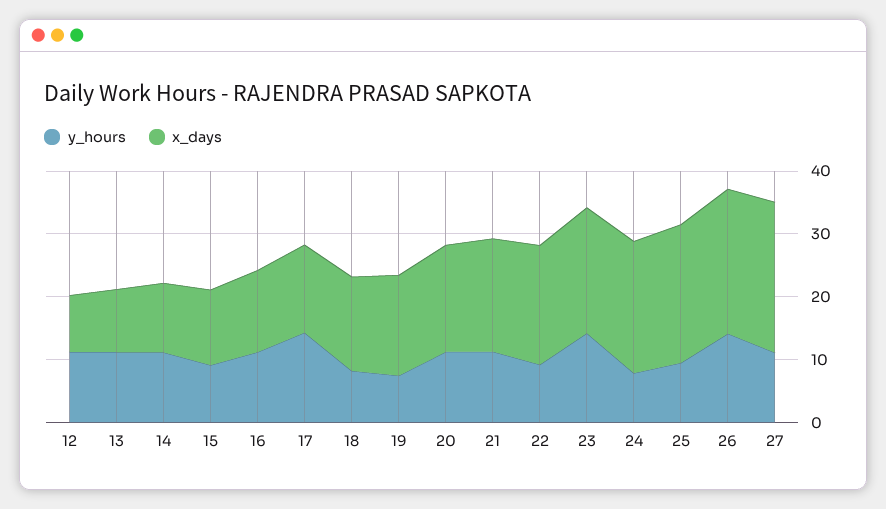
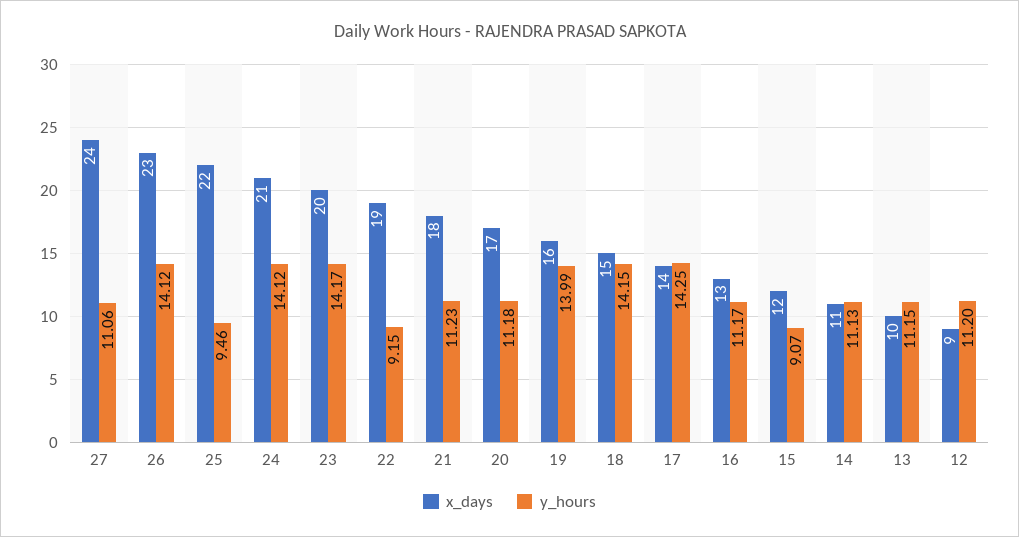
  {
    "y_hours": {
      "12": 11.2,
      "13": 11.15,
      "14": 11.13,
      "15": 9.07,
      "16": 11.17,
      "17": 14.25,
-     "18": 8,
+     "18": 14.15,
-     "19": 8,
+     "19": 13.99,
      "20": 11.18,
      "21": 11.23,
      "22": 9.15,
      "23": 14.17,
-     "24": 8,
+     "24": 14.12,
      "25": 9.46,
      "26": 14.12,
      "27": 11.06
    },
    "x_days": {
      "12": 9,
      "13": 10,
      "14": 11,
      "15": 12,
      "16": 13,
      "17": 14,
      "18": 15,
      "19": 16,
      "20": 17,
      "21": 18,
      "22": 19,
      "23": 20,
      "24": 21,
      "25": 22,
      "26": 23,
      "27": 24
    }
  }

